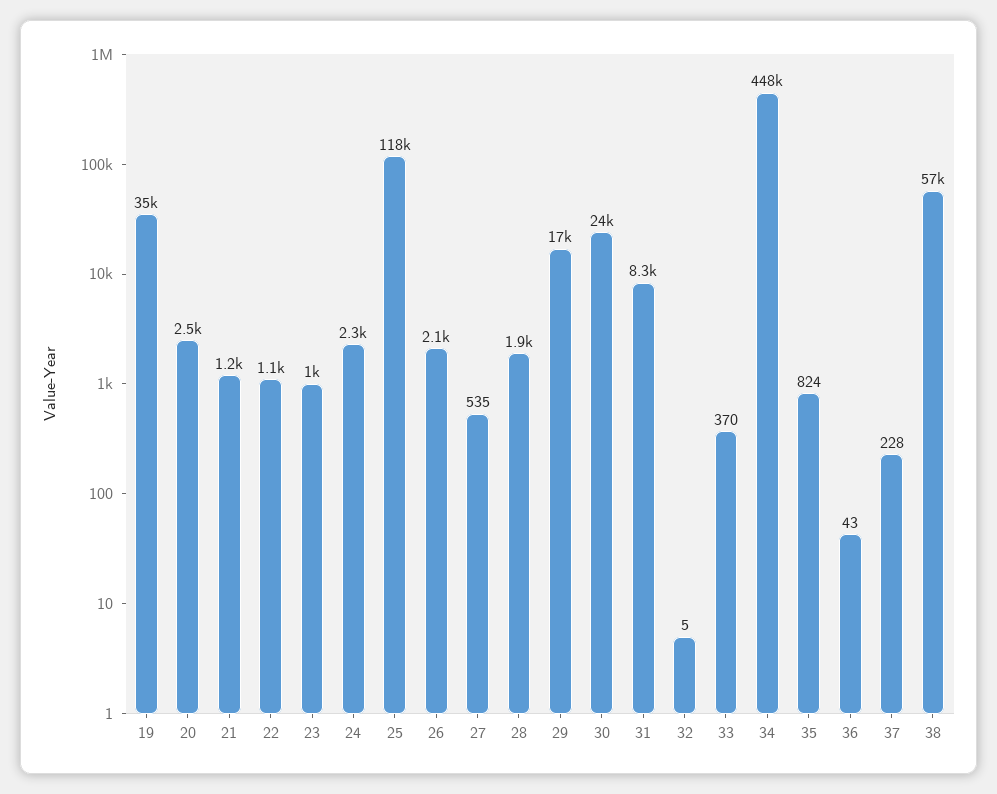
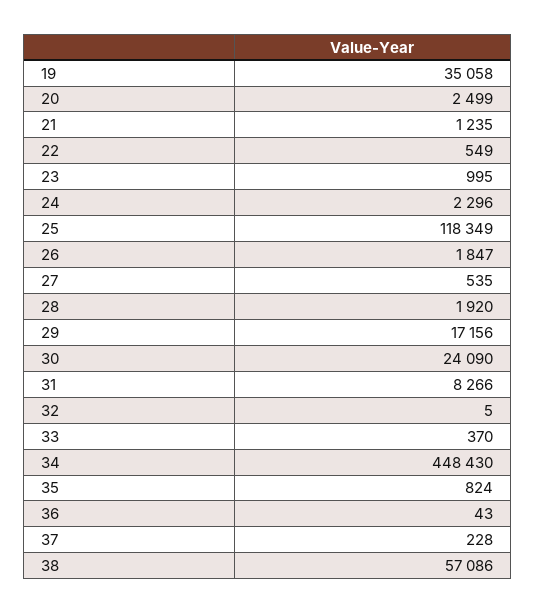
  {
    "19": 35058,
    "20": 2499,
    "21": 1235,
-   "22": 1100,
+   "22": 549,
    "23": 995,
    "24": 2296,
    "25": 118349,
-   "26": 2100,
+   "26": 1847,
    "27": 535,
    "28": 1920,
    "29": 17156,
    "30": 24090,
    "31": 8266,
    "32": 5,
    "33": 370,
    "34": 448430,
    "35": 824,
    "36": 43,
    "37": 228,
    "38": 57086
  }

